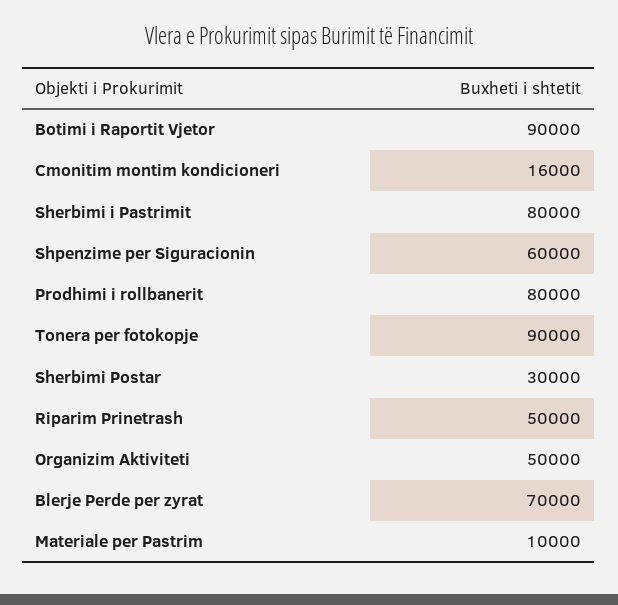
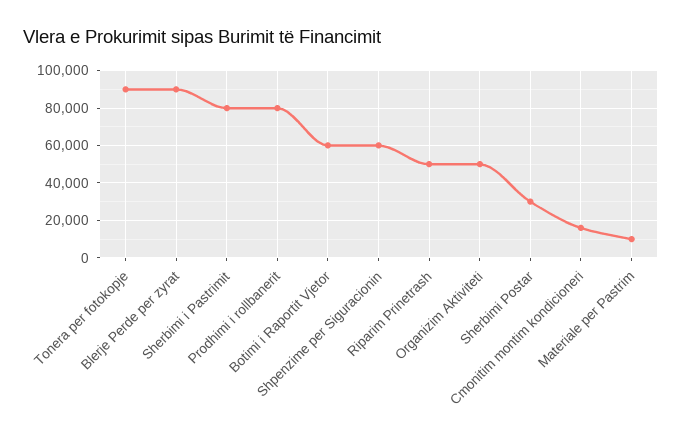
  {
-   "Botimi i Raportit Vjetor": 90000,
+   "Botimi i Raportit Vjetor": 60000,
    "Cmonitim montim kondicioneri": 16000,
    "Sherbimi i Pastrimit": 80000,
    "Shpenzime per Siguracionin": 60000,
    "Prodhimi i rollbanerit": 80000,
    "Tonera per fotokopje": 90000,
    "Sherbimi Postar": 30000,
    "Riparim Prinetrash": 50000,
    "Organizim Aktiviteti": 50000,
-   "Blerje Perde per zyrat": 70000,
+   "Blerje Perde per zyrat": 90000,
    "Materiale per Pastrim": 10000
  }

